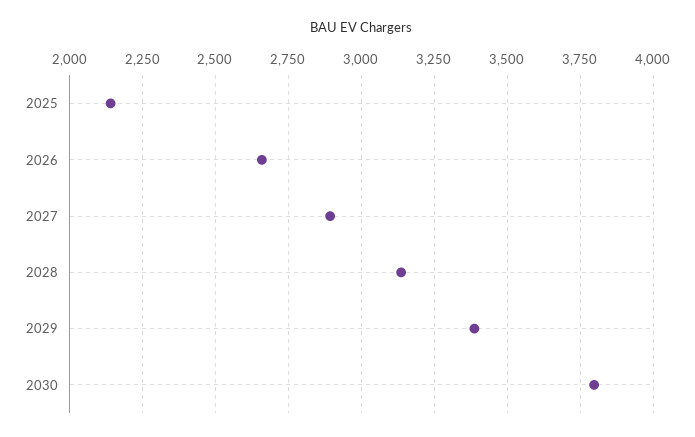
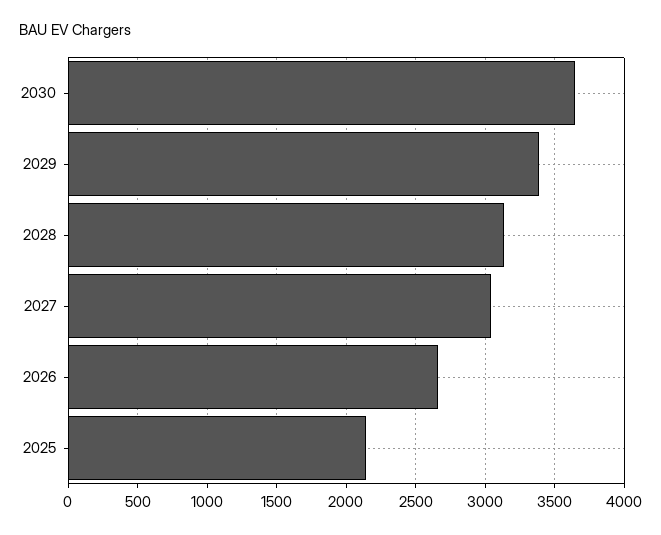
  {
    "2025": 2150,
    "2026": 2650,
-   "2027": 2900,
+   "2027": 3050,
    "2028": 3125,
    "2029": 3375,
-   "2030": 3800
+   "2030": 3650
  }

